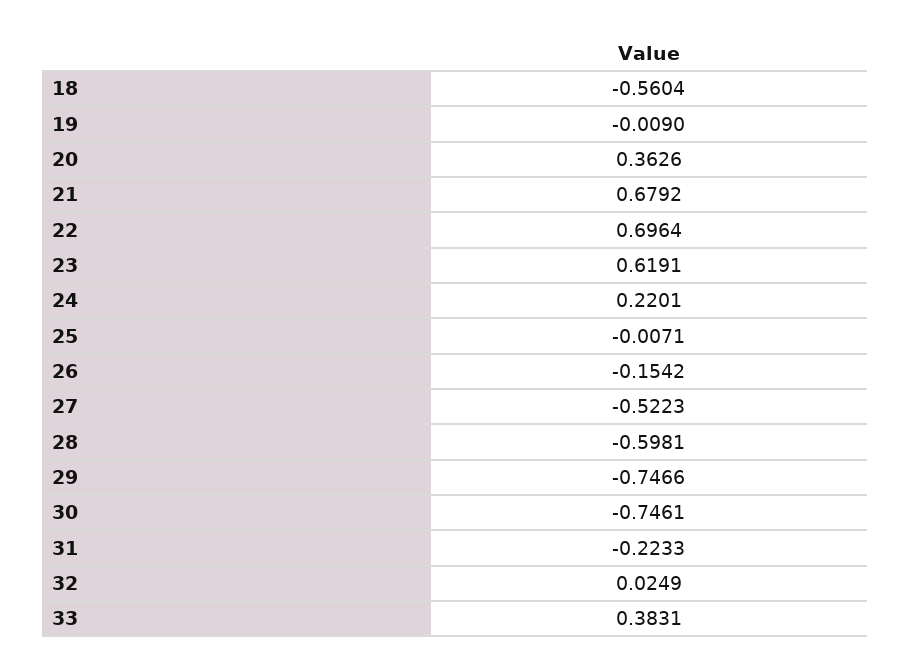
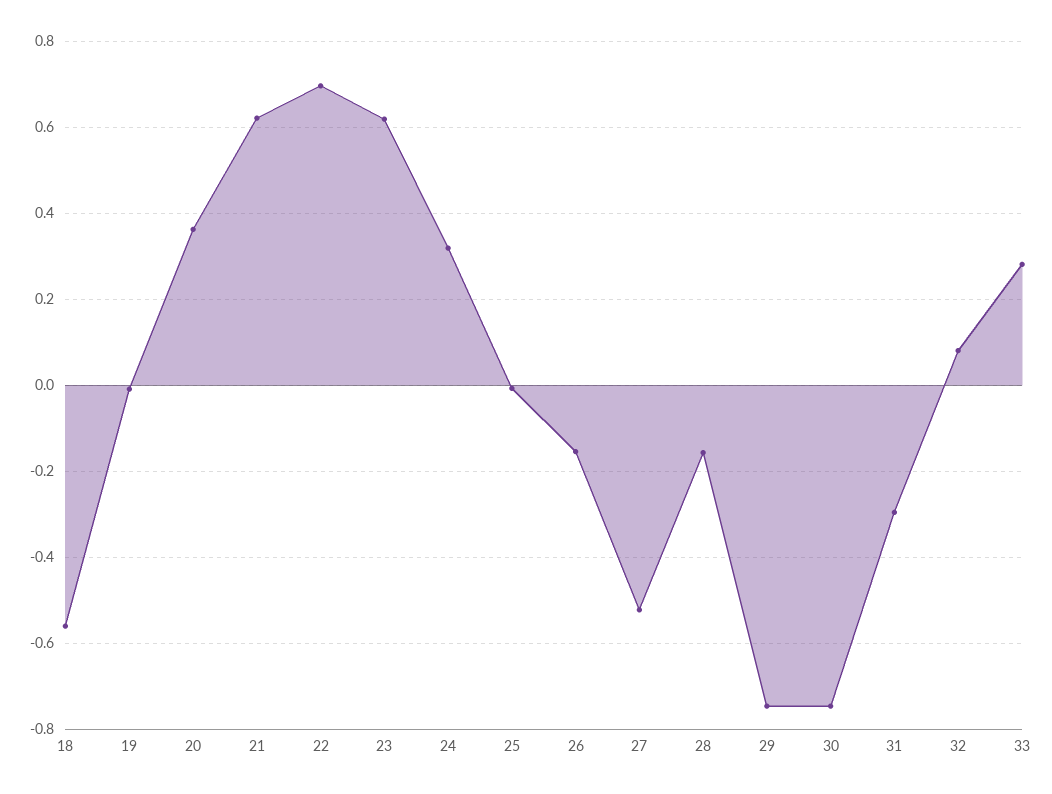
  {
    "18": -0.5604,
    "19": -0.009,
    "20": 0.3626,
-   "21": 0.6792,
+   "21": 0.62,
    "22": 0.6964,
    "23": 0.6191,
-   "24": 0.2201,
+   "24": 0.32,
    "25": -0.0071,
    "26": -0.1542,
    "27": -0.5223,
-   "28": -0.5981,
+   "28": -0.16,
    "29": -0.7466,
    "30": -0.7461,
-   "31": -0.2233,
+   "31": -0.3,
-   "32": 0.0249,
+   "32": 0.08,
-   "33": 0.3831
+   "33": 0.28
  }

